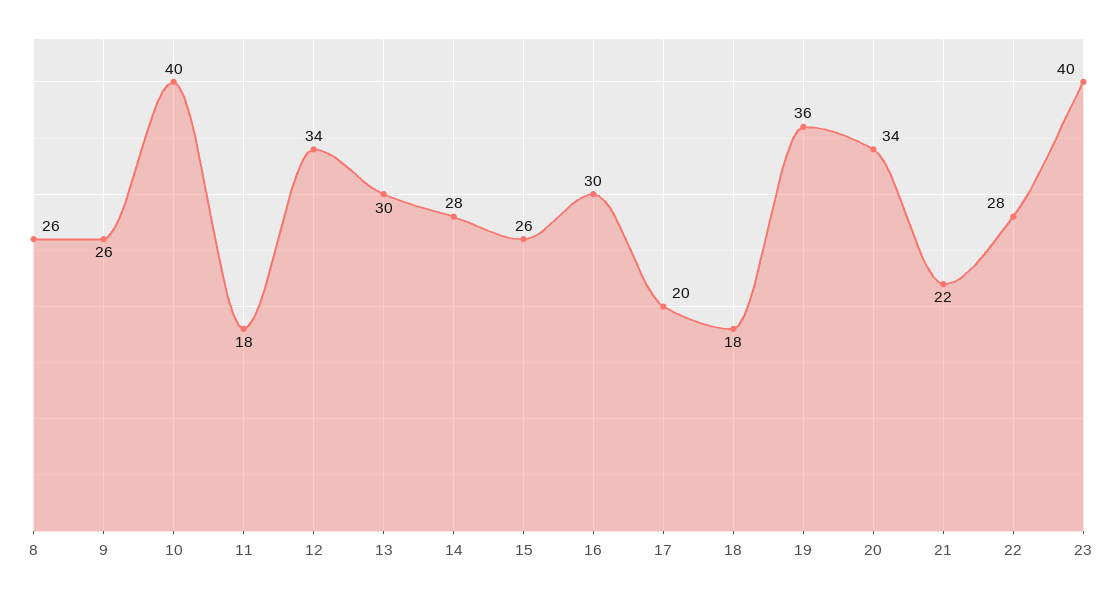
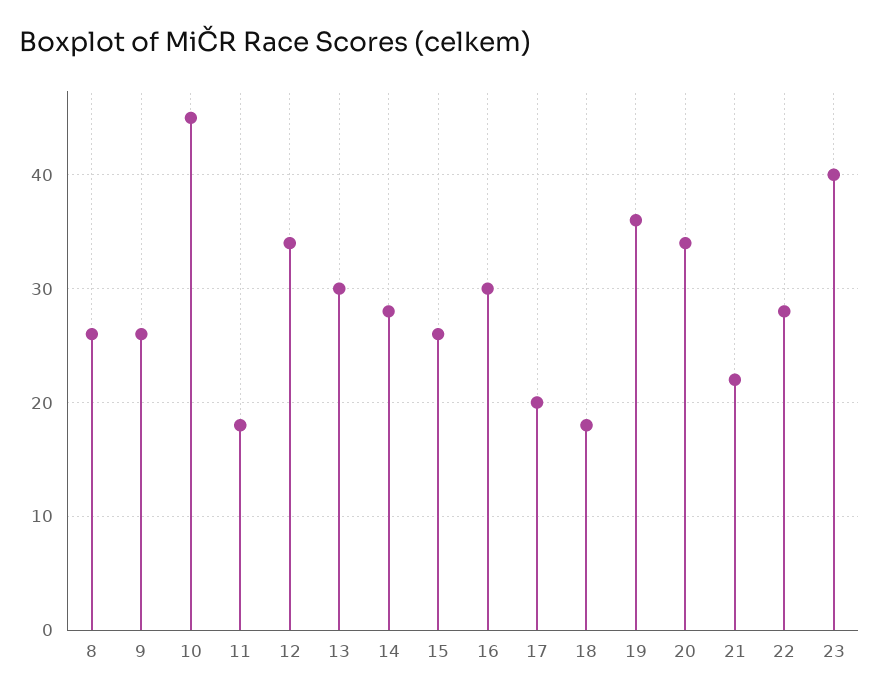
  {
    "8": 26,
    "9": 26,
-   "10": 40,
+   "10": 45,
    "11": 18,
    "12": 34,
    "13": 30,
    "14": 28,
    "15": 26,
    "16": 30,
    "17": 20,
    "18": 18,
    "19": 36,
    "20": 34,
    "21": 22,
    "22": 28,
    "23": 40
  }

